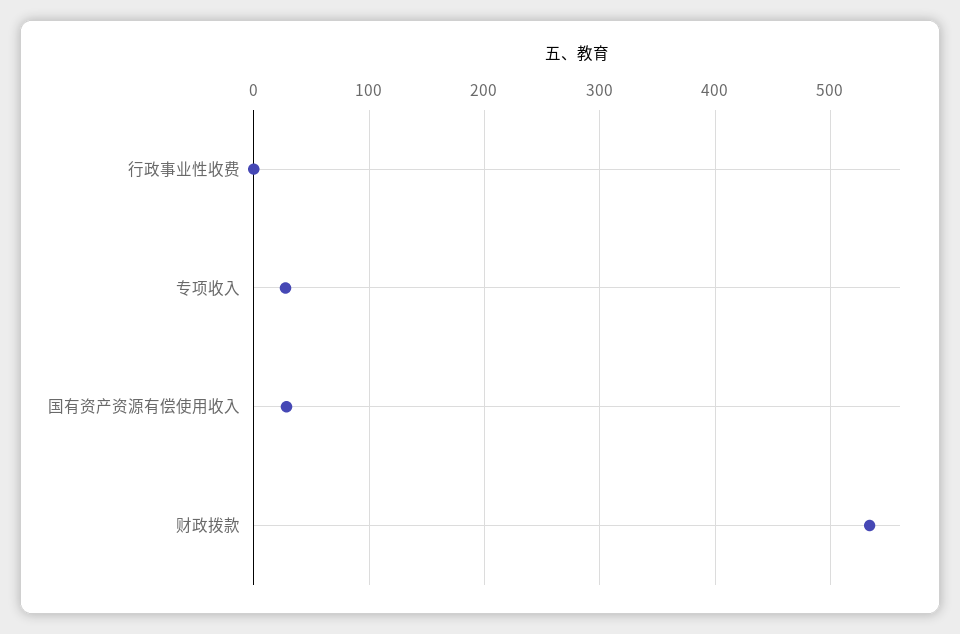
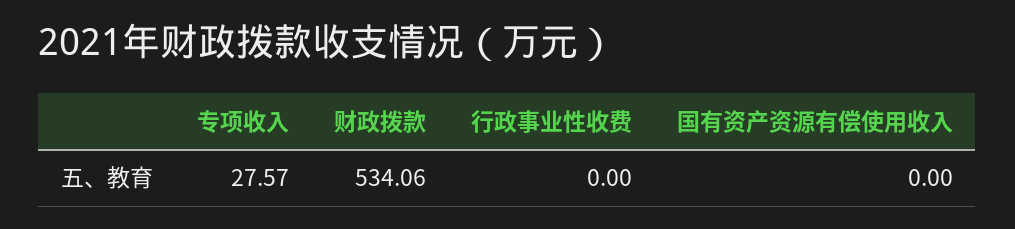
  {
    "行政事业性收费": 0,
    "专项收入": 27.57,
-   "国有资产资源有偿使用收入": 30,
+   "国有资产资源有偿使用收入": 0,
    "财政拨款": 534.06
  }

